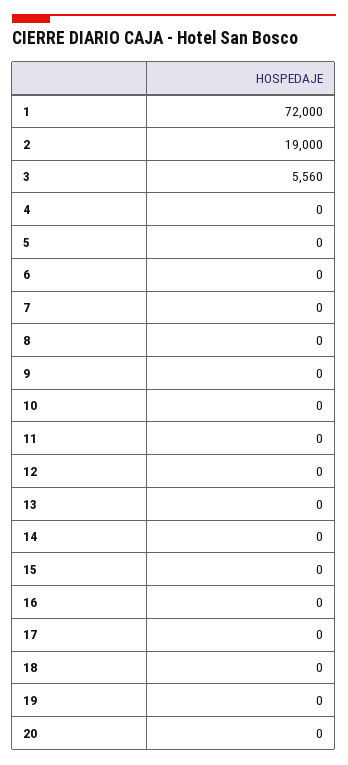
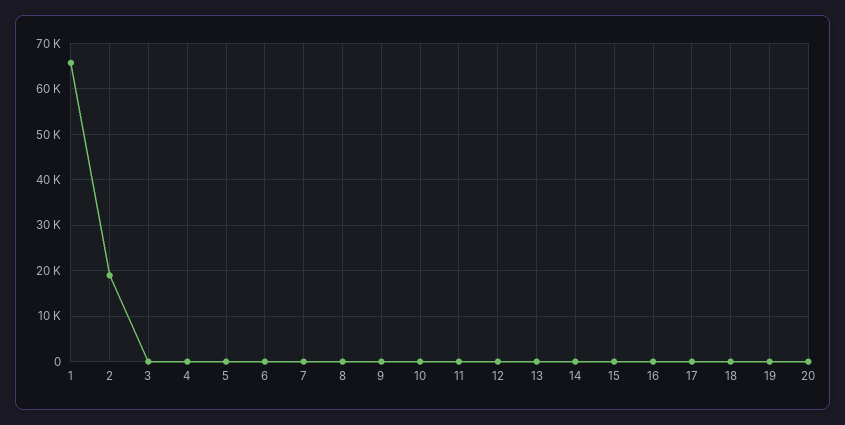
  {
-   "1": 72000,
+   "1": 66000,
    "2": 19000,
-   "3": 5560,
+   "3": 0,
    "4": 0,
    "5": 0,
    "6": 0,
    "7": 0,
    "8": 0,
    "9": 0,
    "10": 0,
    "11": 0,
    "12": 0,
    "13": 0,
    "14": 0,
    "15": 0,
    "16": 0,
    "17": 0,
    "18": 0,
    "19": 0,
    "20": 0
  }

